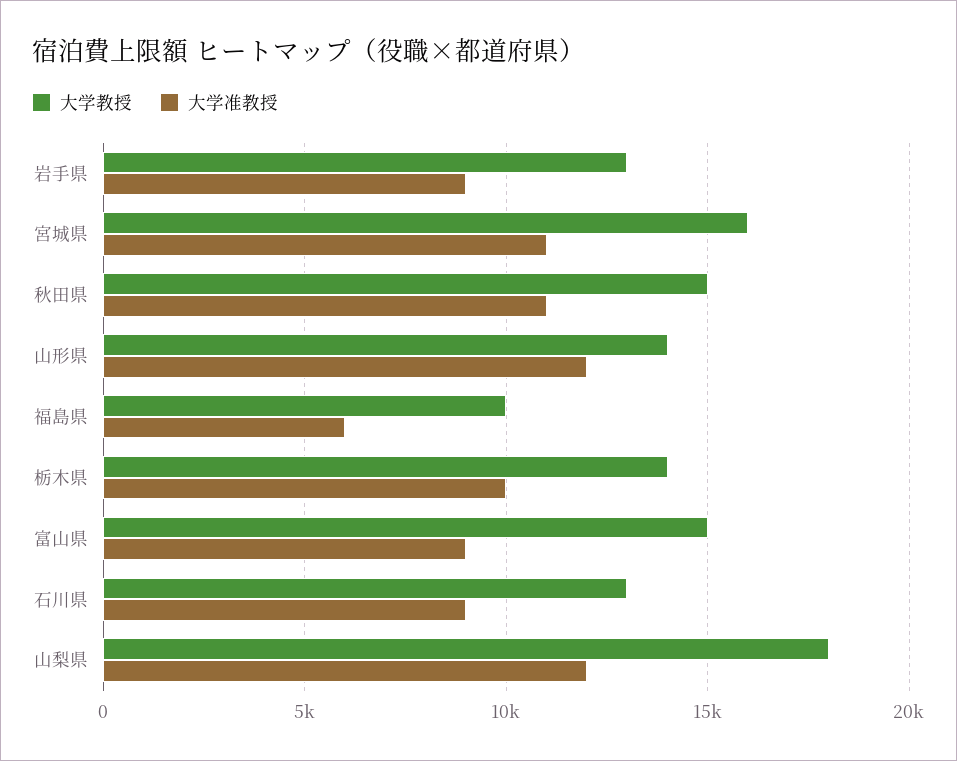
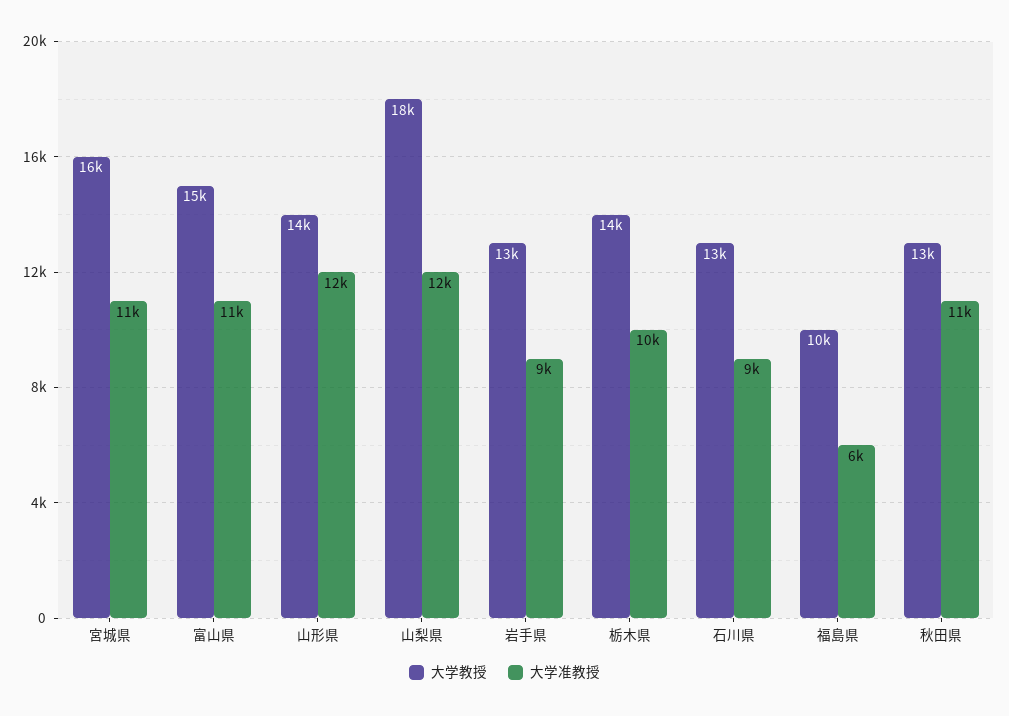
  {
    "大学教授": {
      "岩手県": 13000,
      "宮城県": 16000,
-     "秋田県": 15000,
+     "秋田県": 13000,
      "山形県": 14000,
      "福島県": 10000,
      "栃木県": 14000,
      "富山県": 15000,
      "石川県": 13000,
      "山梨県": 18000
    },
    "大学准教授": {
      "岩手県": 9000,
      "宮城県": 11000,
      "秋田県": 11000,
      "山形県": 12000,
      "福島県": 6000,
      "栃木県": 10000,
-     "富山県": 9000,
+     "富山県": 11000,
      "石川県": 9000,
      "山梨県": 12000
    }
  }

